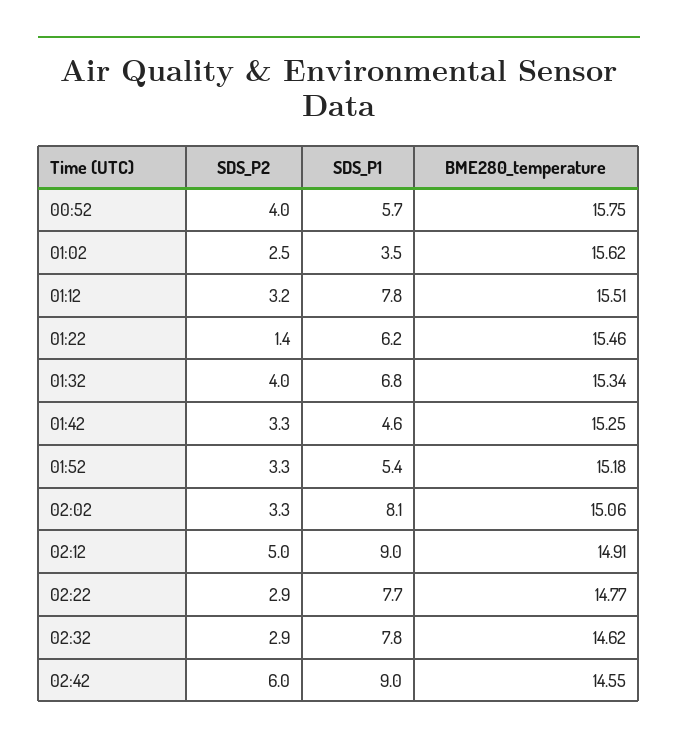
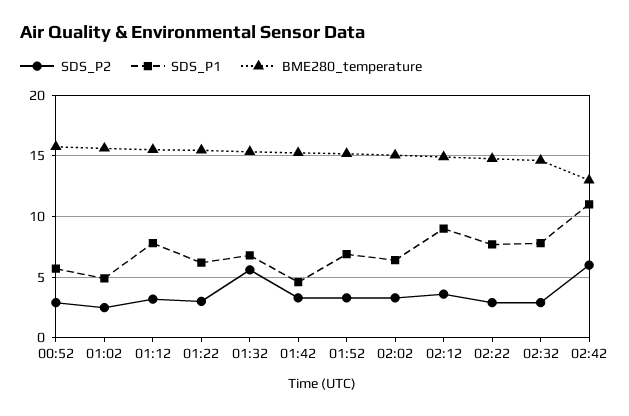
  {
    "SDS_P2": {
-     "00:52": 4,
+     "00:52": 3,
      "01:02": 2.5,
      "01:12": 3.2,
-     "01:22": 1.4,
+     "01:22": 3,
-     "01:32": 4,
+     "01:32": 5.5,
      "01:42": 3.3,
      "01:52": 3.3,
      "02:02": 3.3,
-     "02:12": 5,
+     "02:12": 3.5,
      "02:22": 2.9,
      "02:32": 2.9,
      "02:42": 6
    },
    "SDS_P1": {
      "00:52": 5.7,
-     "01:02": 3.5,
+     "01:02": 5,
      "01:12": 7.8,
      "01:22": 6.2,
      "01:32": 6.8,
      "01:42": 4.6,
-     "01:52": 5.4,
+     "01:52": 7,
-     "02:02": 8.1,
+     "02:02": 6.5,
      "02:12": 9,
      "02:22": 7.7,
      "02:32": 7.8,
-     "02:42": 9
+     "02:42": 11
    },
    "BME280_temperature": {
      "00:52": 15.75,
      "01:02": 15.62,
      "01:12": 15.51,
      "01:22": 15.46,
      "01:32": 15.34,
      "01:42": 15.25,
      "01:52": 15.18,
      "02:02": 15.06,
      "02:12": 14.91,
      "02:22": 14.77,
      "02:32": 14.62,
-     "02:42": 14.55
+     "02:42": 13
    }
  }

